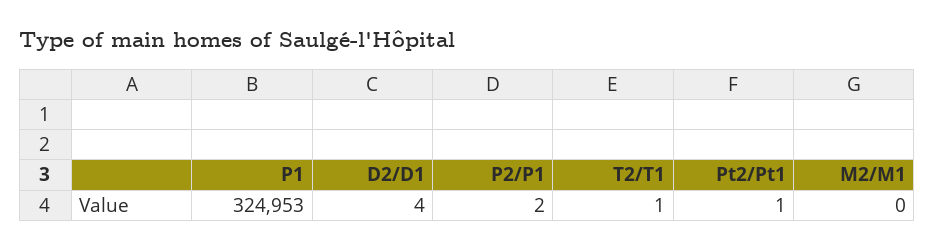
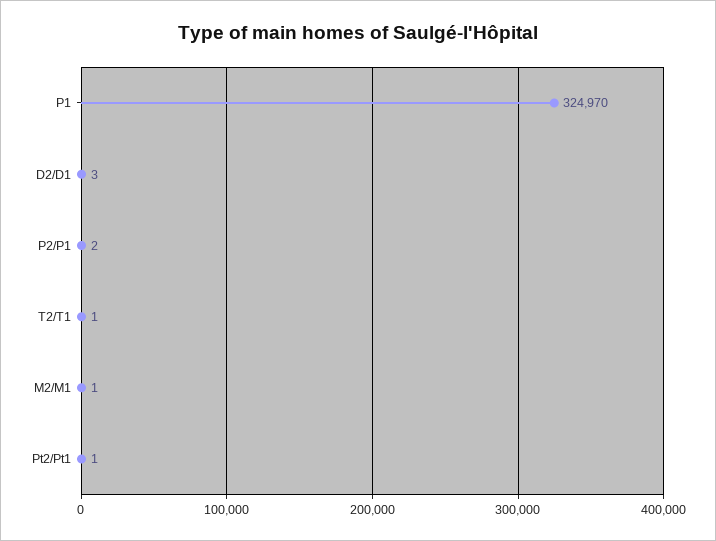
  {
-   "P1": 324953,
+   "P1": 324970,
-   "D2/D1": 4,
+   "D2/D1": 3,
    "P2/P1": 2,
    "T2/T1": 1,
    "Pt2/Pt1": 1,
-   "M2/M1": 0
+   "M2/M1": 1
  }

